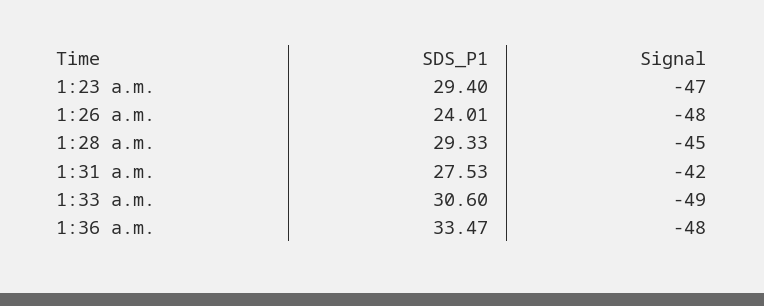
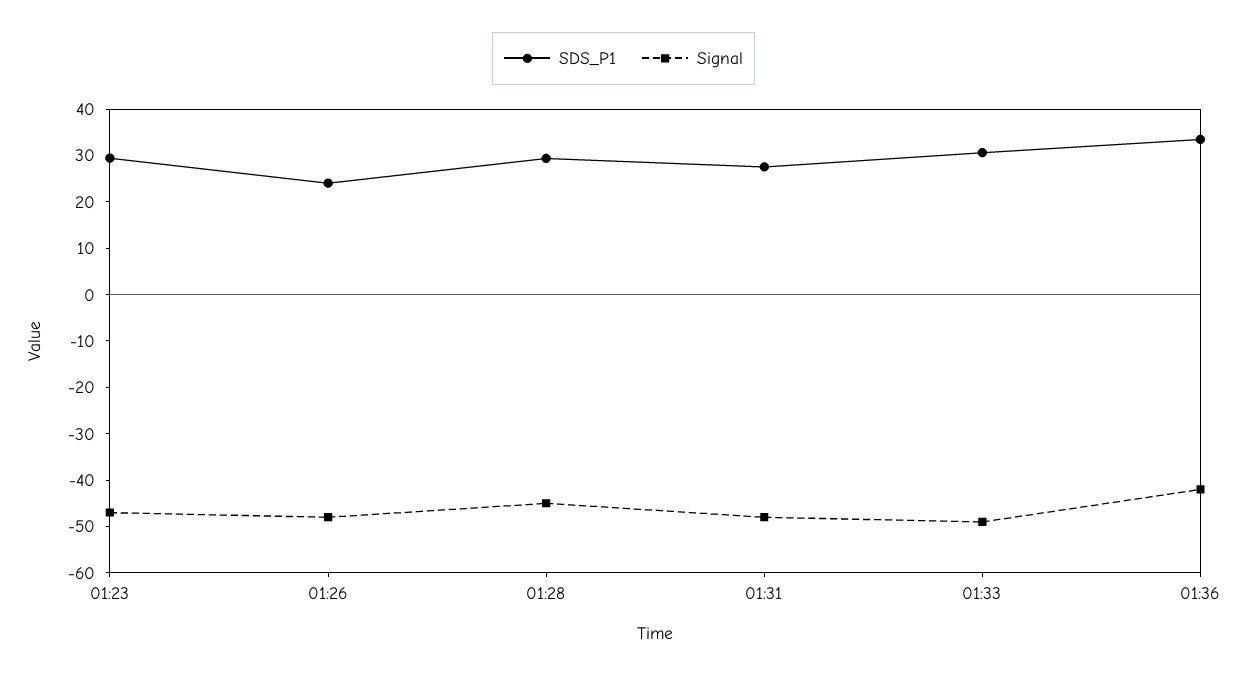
  {
    "SDS_P1": {
      "1:23 a.m.": 29.4,
      "1:26 a.m.": 24.01,
      "1:28 a.m.": 29.33,
      "1:31 a.m.": 27.53,
      "1:33 a.m.": 30.6,
      "1:36 a.m.": 33.47
    },
    "Signal": {
      "1:23 a.m.": -47,
      "1:26 a.m.": -48,
      "1:28 a.m.": -45,
-     "1:31 a.m.": -42,
+     "1:31 a.m.": -48,
      "1:33 a.m.": -49,
-     "1:36 a.m.": -48
+     "1:36 a.m.": -42
    }
  }

